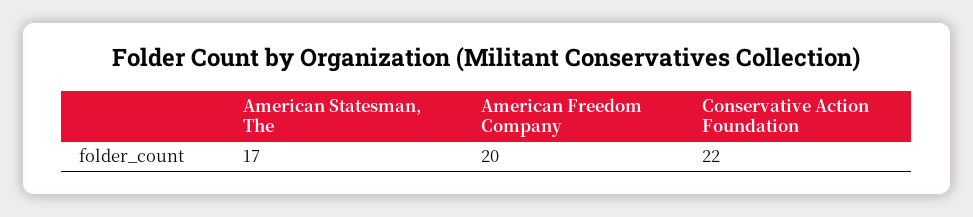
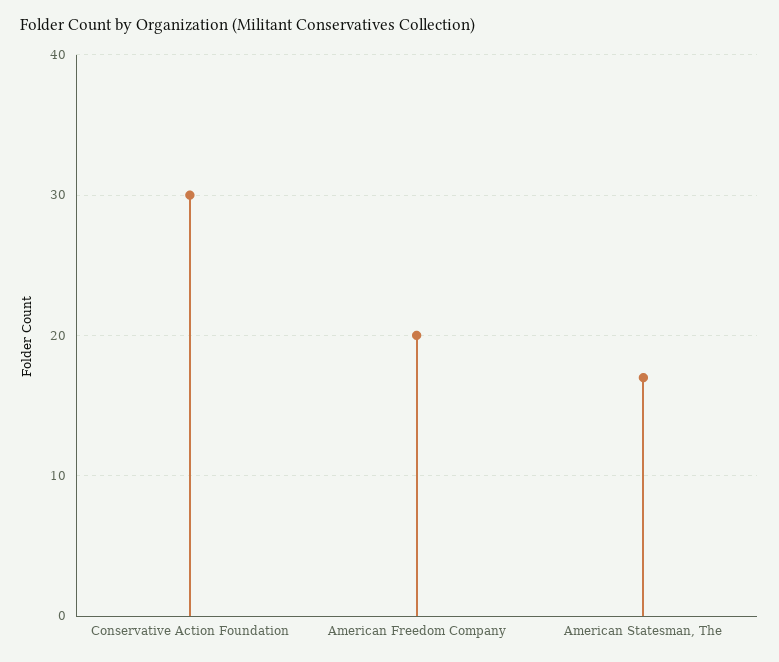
  {
    "American Statesman, The": 17,
    "American Freedom Company": 20,
-   "Conservative Action Foundation": 22
+   "Conservative Action Foundation": 30
  }

